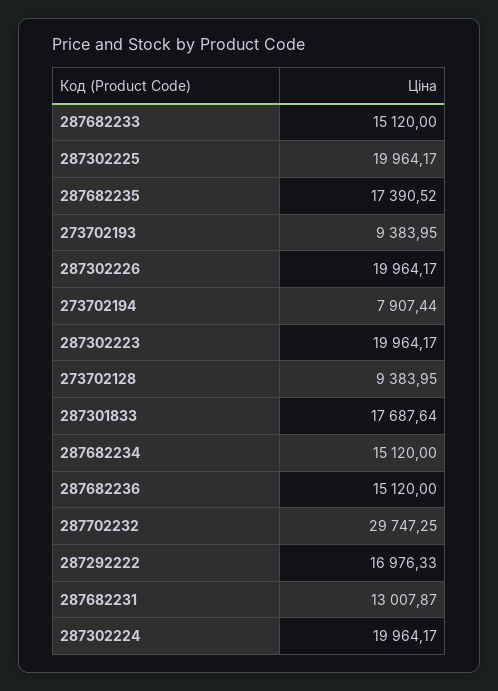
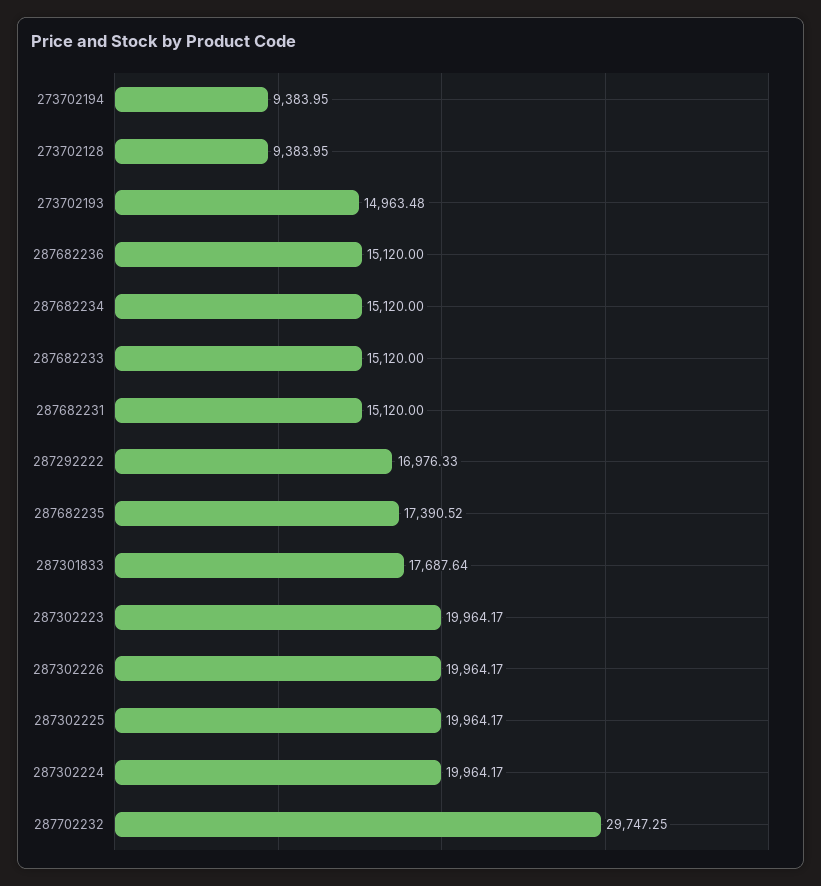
  {
    "287682233": 15120,
    "287302225": 19964.17,
    "287682235": 17390.52,
-   "273702193": 9383.95,
+   "273702193": 14963.48,
    "287302226": 19964.17,
-   "273702194": 7907.44,
+   "273702194": 9383.95,
    "287302223": 19964.17,
    "273702128": 9383.95,
    "287301833": 17687.64,
    "287682234": 15120,
    "287682236": 15120,
    "287702232": 29747.25,
    "287292222": 16976.33,
-   "287682231": 13007.87,
+   "287682231": 15120,
    "287302224": 19964.17
  }

